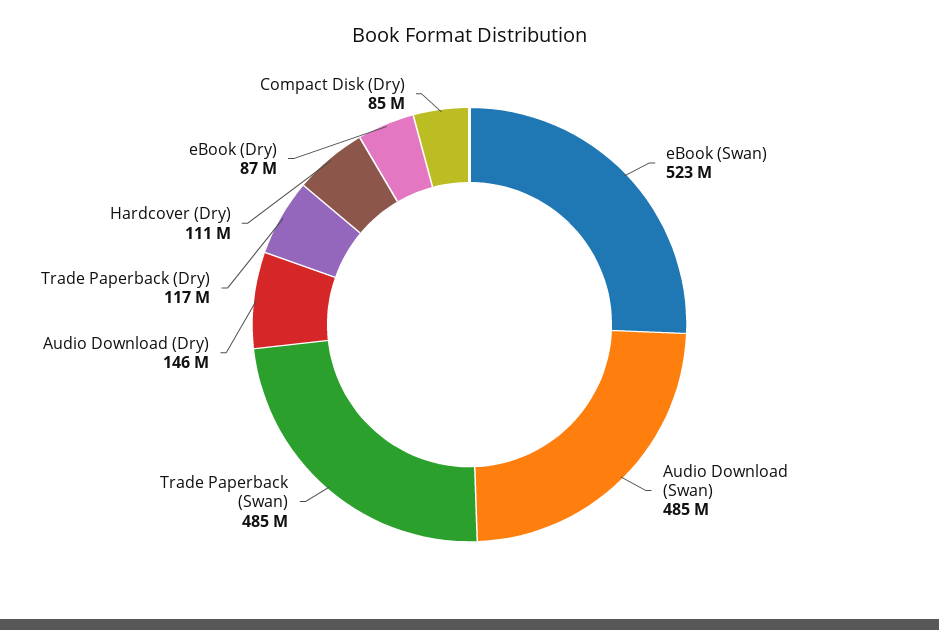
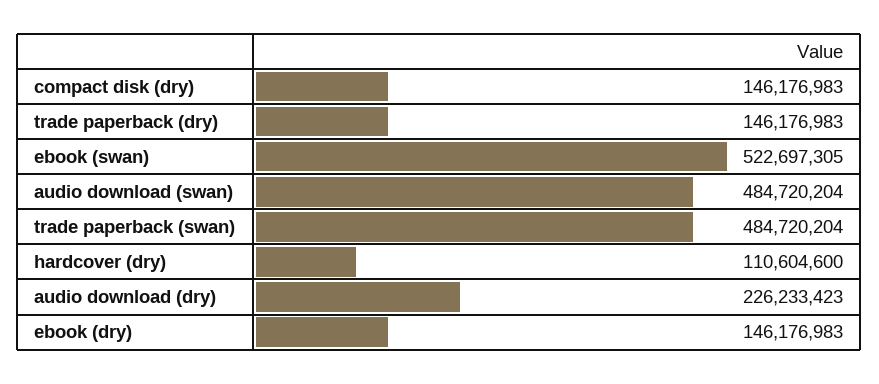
  {
    "eBook (Swan)": 522697305,
    "Audio Download (Swan)": 484720204,
    "Trade Paperback (Swan)": 484720204,
-   "Audio Download (Dry)": 146000000,
+   "Audio Download (Dry)": 226233423,
-   "Trade Paperback (Dry)": 117000000,
+   "Trade Paperback (Dry)": 146176983,
    "Hardcover (Dry)": 110604600,
-   "eBook (Dry)": 87000000,
+   "eBook (Dry)": 146176983,
-   "Compact Disk (Dry)": 85000000
+   "Compact Disk (Dry)": 146176983
  }

